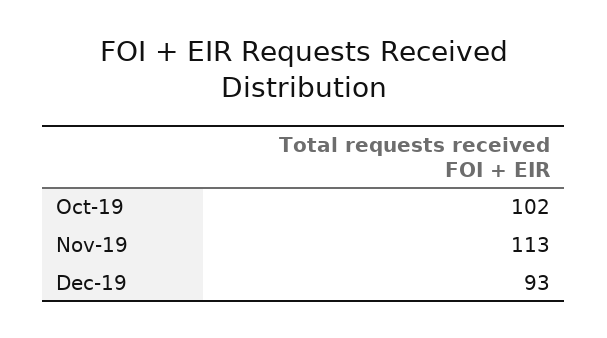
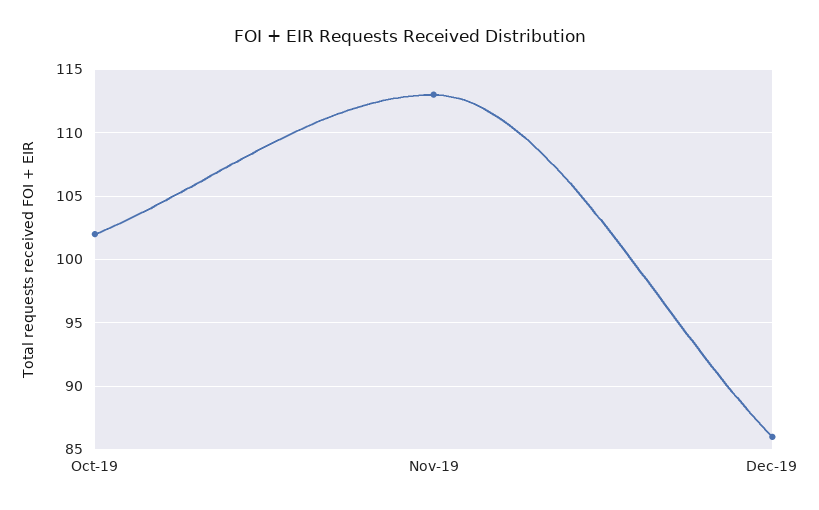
  {
    "Oct-19": 102,
    "Nov-19": 113,
-   "Dec-19": 93
+   "Dec-19": 86
  }

